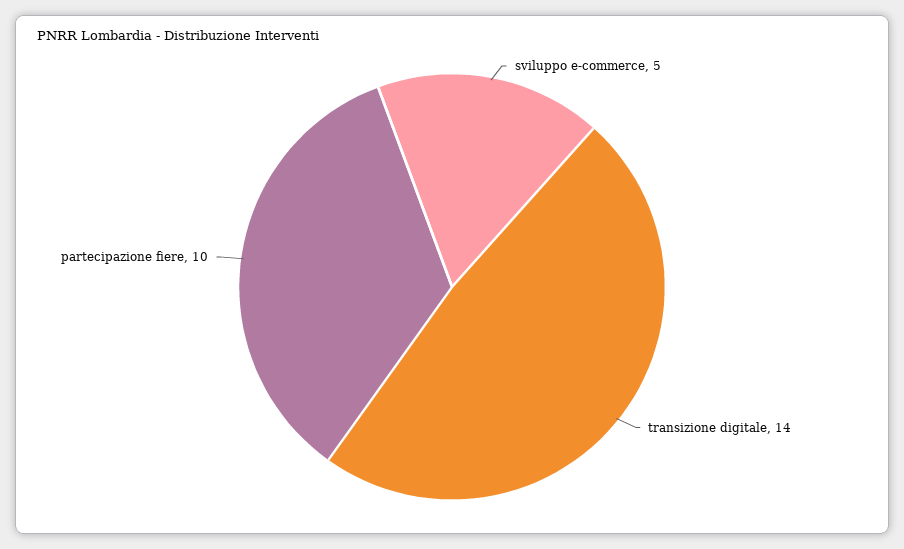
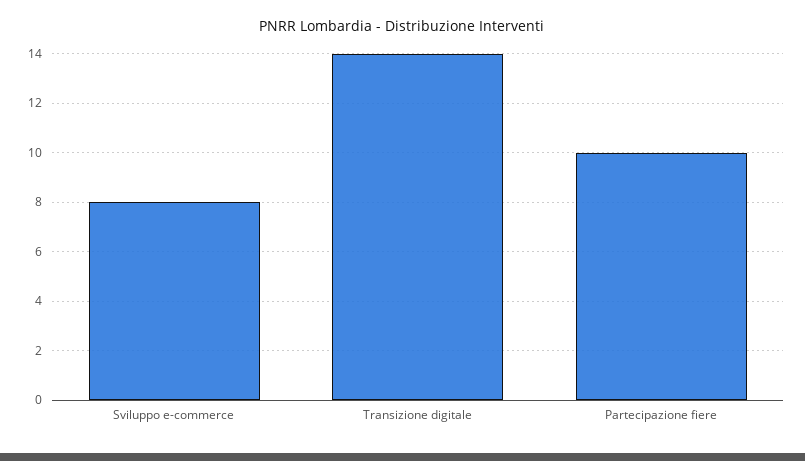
  {
-   "sviluppo e-commerce": 5,
+   "sviluppo e-commerce": 8,
    "transizione digitale": 14,
    "partecipazione fiere": 10
  }

